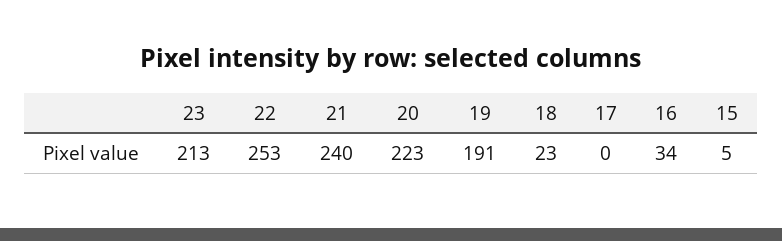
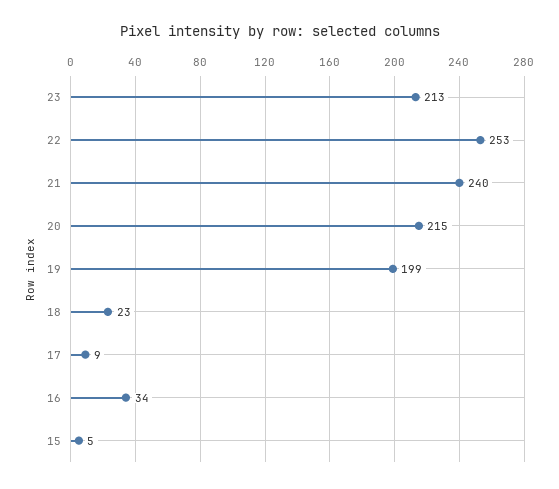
  {
    "23": 213,
    "22": 253,
    "21": 240,
-   "20": 223,
+   "20": 215,
-   "19": 191,
+   "19": 199,
    "18": 23,
-   "17": 0,
+   "17": 9,
    "16": 34,
    "15": 5
  }

